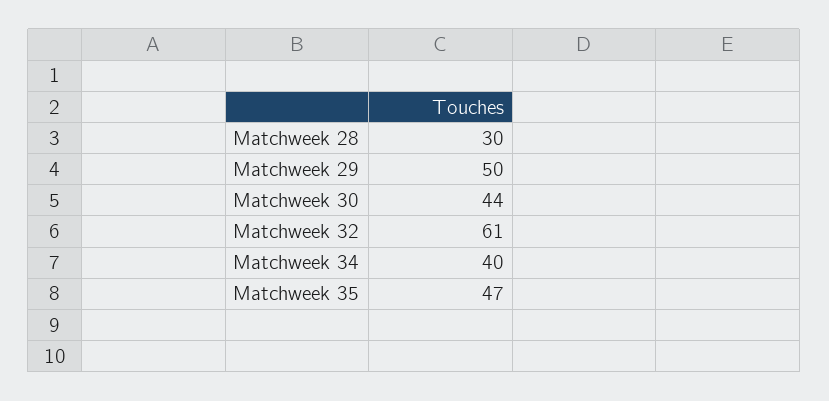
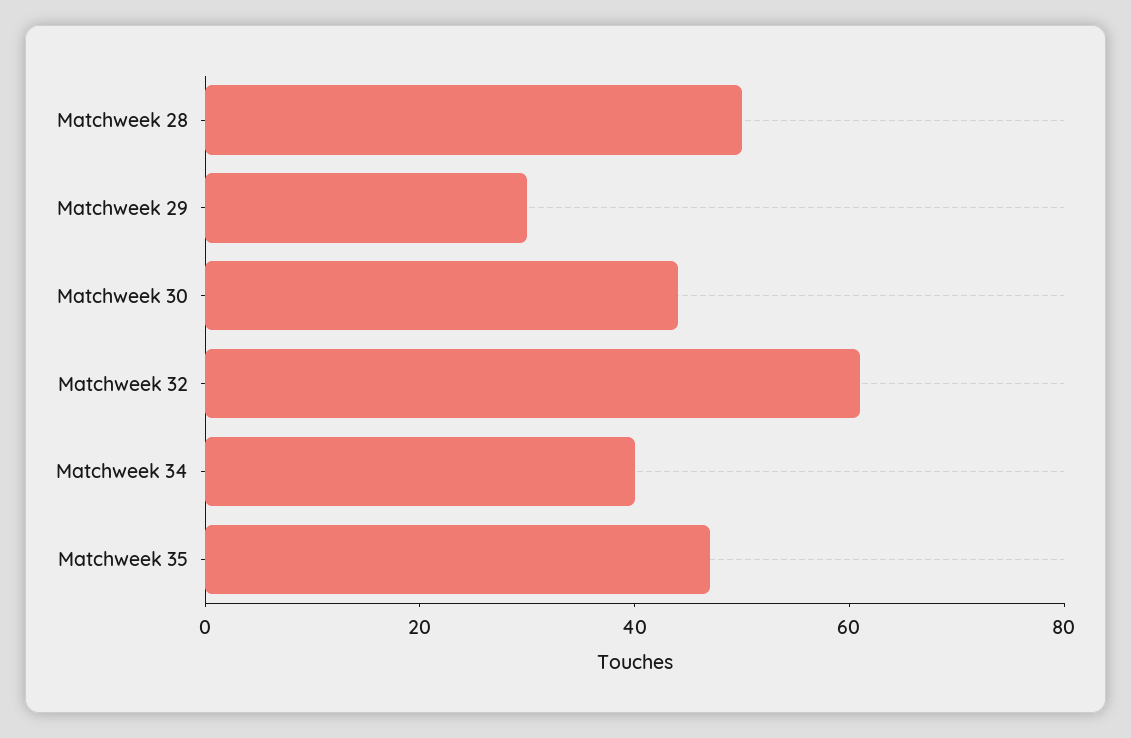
  {
-   "Matchweek 28": 30,
+   "Matchweek 28": 50,
-   "Matchweek 29": 50,
+   "Matchweek 29": 30,
    "Matchweek 30": 44,
    "Matchweek 32": 61,
    "Matchweek 34": 40,
    "Matchweek 35": 47
  }

